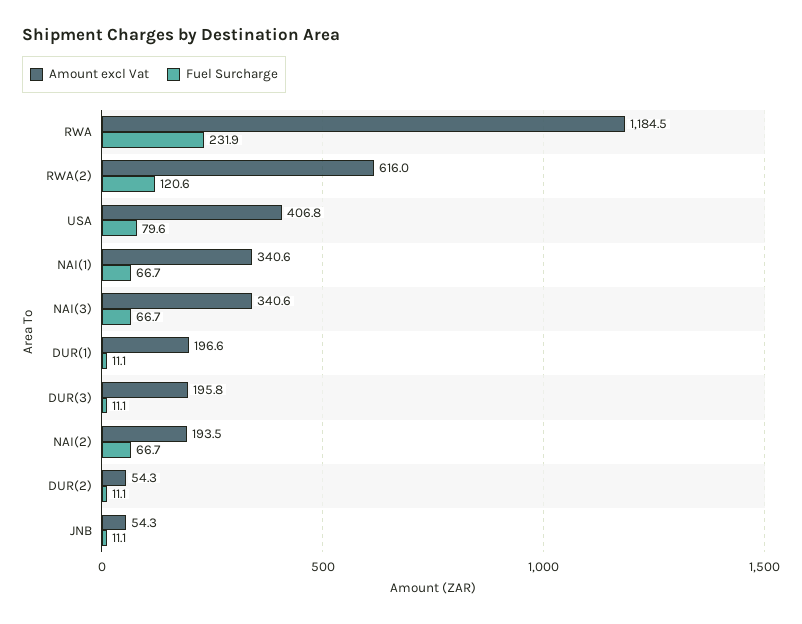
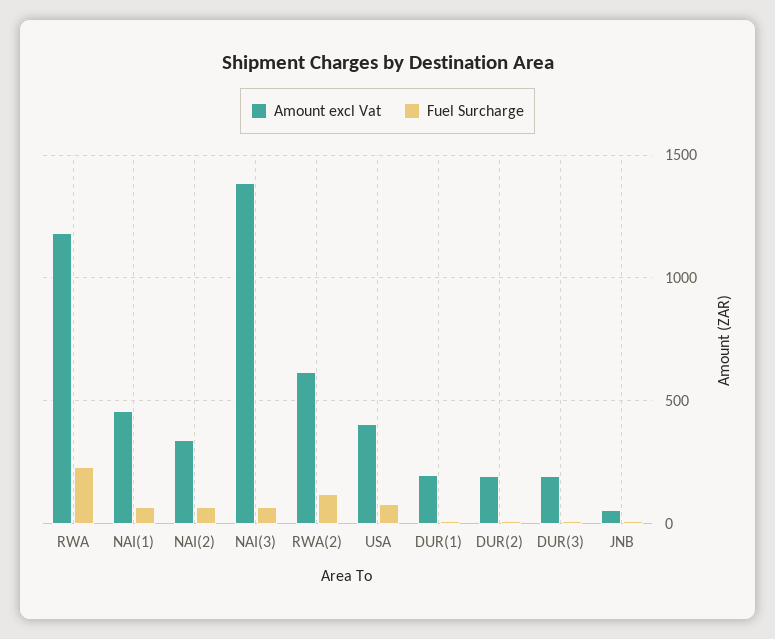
  {
    "Amount excl Vat": {
      "RWA": 1184.5,
      "RWA(2)": 616,
      "USA": 406.8,
-     "NAI(1)": 340.6,
+     "NAI(1)": 450,
-     "NAI(3)": 340.6,
+     "NAI(3)": 1400,
      "DUR(1)": 196.6,
      "DUR(3)": 195.8,
-     "NAI(2)": 193.5,
+     "NAI(2)": 350,
-     "DUR(2)": 54.3,
+     "DUR(2)": 200,
      "JNB": 54.3
    },
    "Fuel Surcharge": {
      "RWA": 231.9,
      "RWA(2)": 120.6,
      "USA": 79.6,
      "NAI(1)": 66.7,
      "NAI(3)": 66.7,
      "DUR(1)": 11.1,
      "DUR(3)": 11.1,
      "NAI(2)": 66.7,
      "DUR(2)": 11.1,
      "JNB": 11.1
    }
  }

